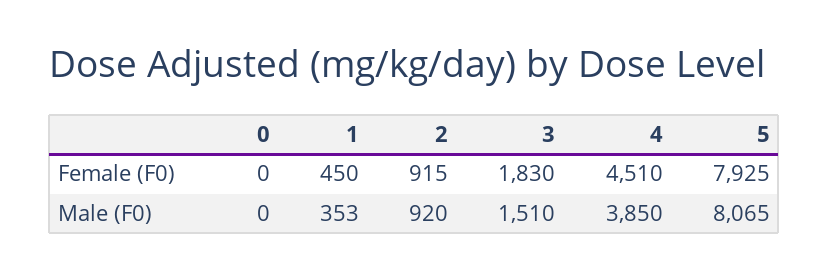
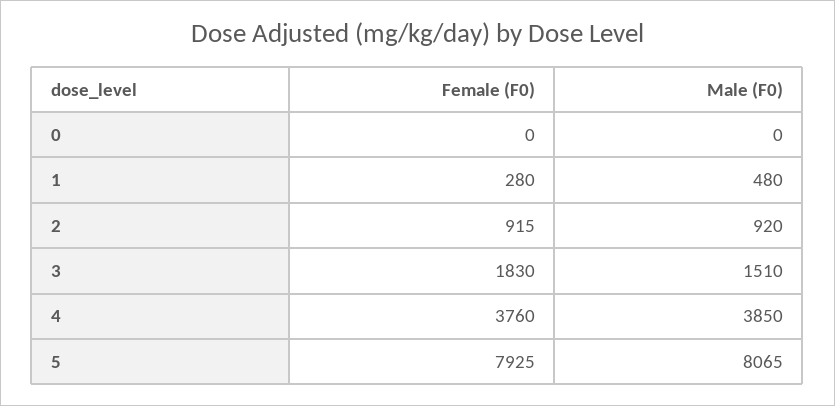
  {
    "0": {
      "Female (F0)": 0,
      "Male (F0)": 0
    },
    "1": {
-     "Female (F0)": 450,
+     "Female (F0)": 280,
-     "Male (F0)": 353
+     "Male (F0)": 480
    },
    "2": {
      "Female (F0)": 915,
      "Male (F0)": 920
    },
    "3": {
      "Female (F0)": 1830,
      "Male (F0)": 1510
    },
    "4": {
-     "Female (F0)": 4510,
+     "Female (F0)": 3760,
      "Male (F0)": 3850
    },
    "5": {
      "Female (F0)": 7925,
      "Male (F0)": 8065
    }
  }

